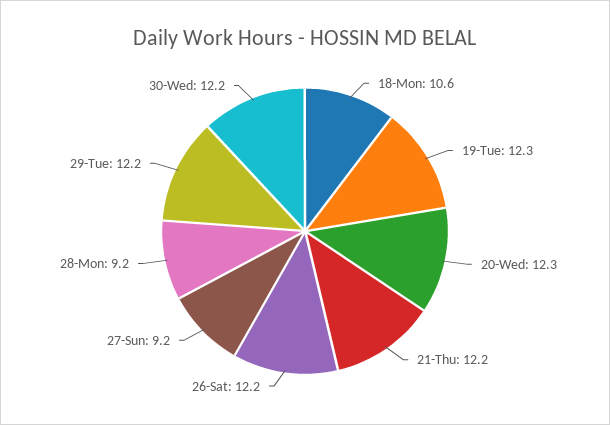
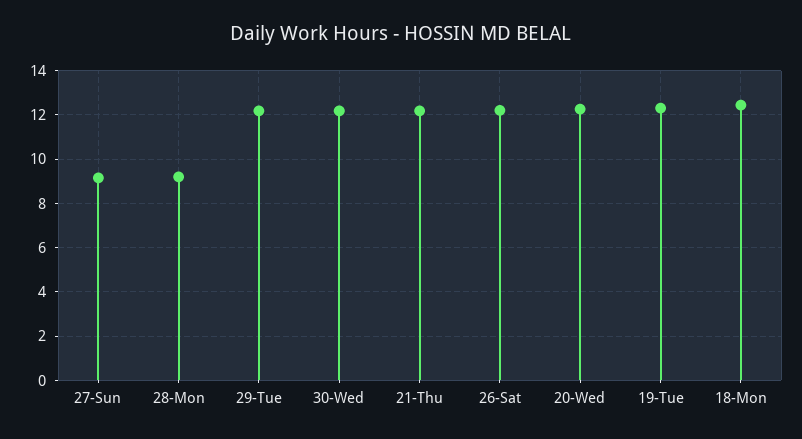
  {
-   "18-Mon": 10.6,
+   "18-Mon": 12.5,
    "19-Tue": 12.3,
    "20-Wed": 12.3,
    "21-Thu": 12.2,
    "26-Sat": 12.2,
    "27-Sun": 9.2,
    "28-Mon": 9.2,
    "29-Tue": 12.2,
    "30-Wed": 12.2
  }

